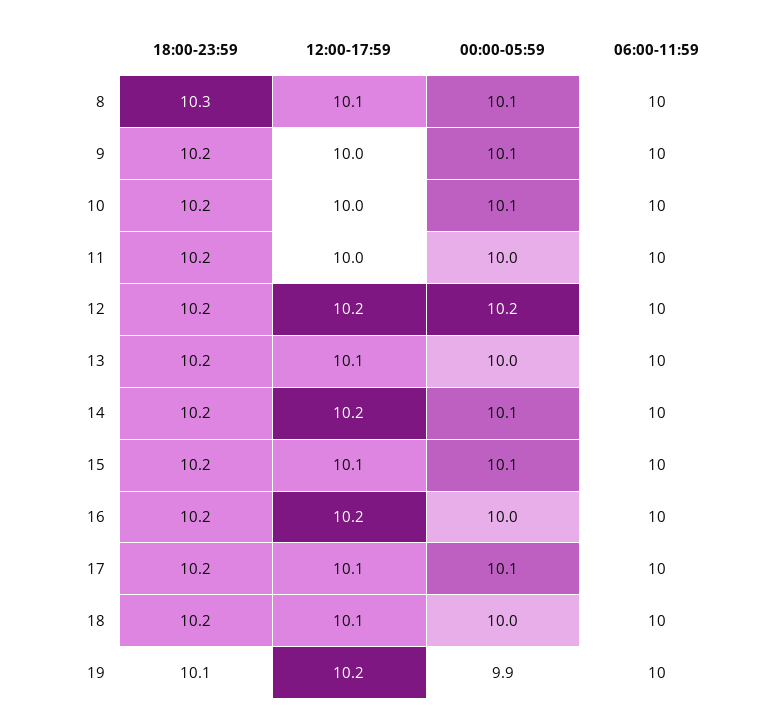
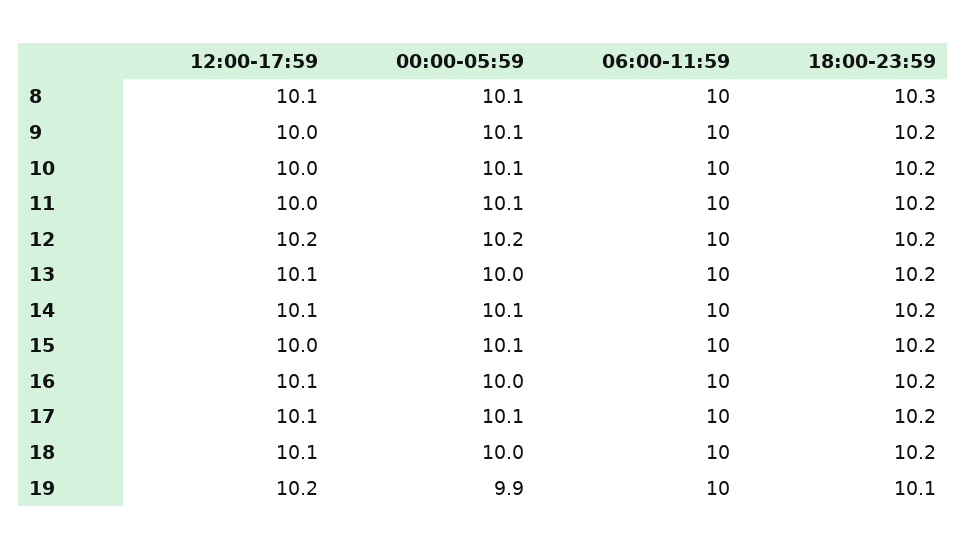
  {
    "18:00-23:59": {
      "8": 10.3,
      "9": 10.2,
      "10": 10.2,
      "11": 10.2,
      "12": 10.2,
      "13": 10.2,
      "14": 10.2,
      "15": 10.2,
      "16": 10.2,
      "17": 10.2,
      "18": 10.2,
      "19": 10.1
    },
    "12:00-17:59": {
      "8": 10.1,
      "9": 10,
      "10": 10,
      "11": 10,
      "12": 10.2,
      "13": 10.1,
-     "14": 10.2,
+     "14": 10.1,
-     "15": 10.1,
+     "15": 10,
-     "16": 10.2,
+     "16": 10.1,
      "17": 10.1,
      "18": 10.1,
      "19": 10.2
    },
    "00:00-05:59": {
      "8": 10.1,
      "9": 10.1,
      "10": 10.1,
-     "11": 10,
+     "11": 10.1,
      "12": 10.2,
      "13": 10,
      "14": 10.1,
      "15": 10.1,
      "16": 10,
      "17": 10.1,
      "18": 10,
      "19": 9.9
    },
    "06:00-11:59": {
      "8": 10,
      "9": 10,
      "10": 10,
      "11": 10,
      "12": 10,
      "13": 10,
      "14": 10,
      "15": 10,
      "16": 10,
      "17": 10,
      "18": 10,
      "19": 10
    }
  }

